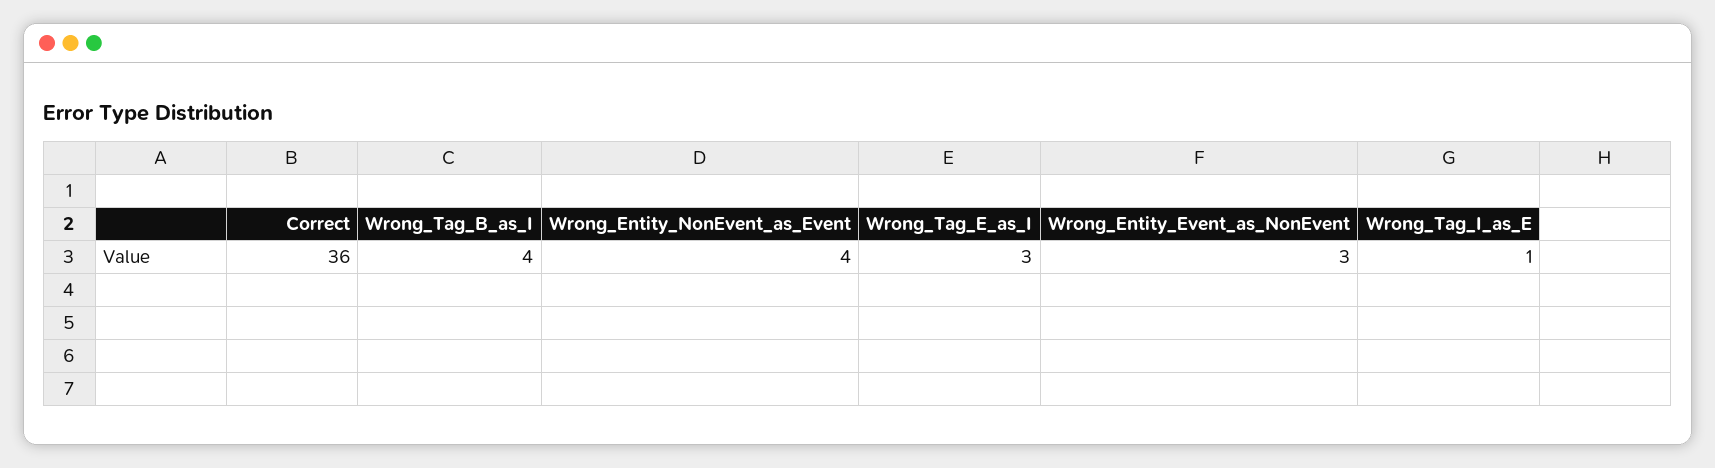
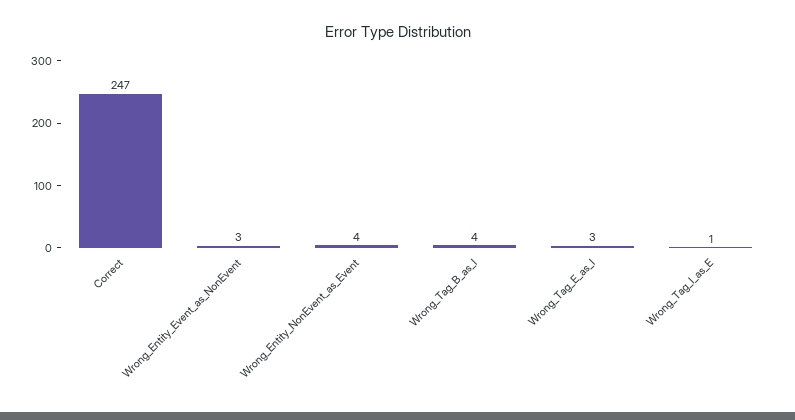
  {
-   "Correct": 36,
+   "Correct": 247,
    "Wrong_Tag_B_as_I": 4,
    "Wrong_Entity_NonEvent_as_Event": 4,
    "Wrong_Tag_E_as_I": 3,
    "Wrong_Entity_Event_as_NonEvent": 3,
    "Wrong_Tag_I_as_E": 1
  }

